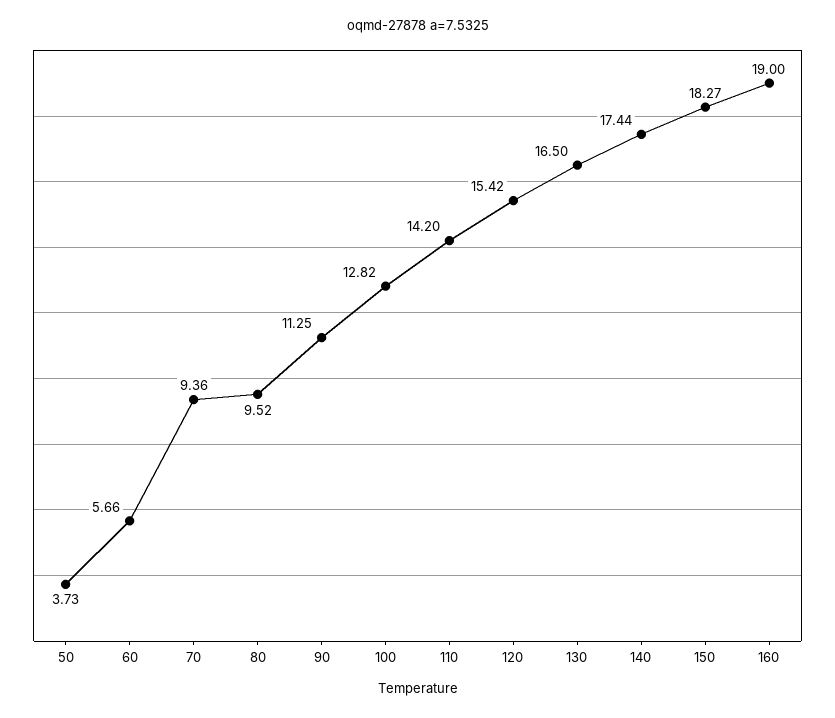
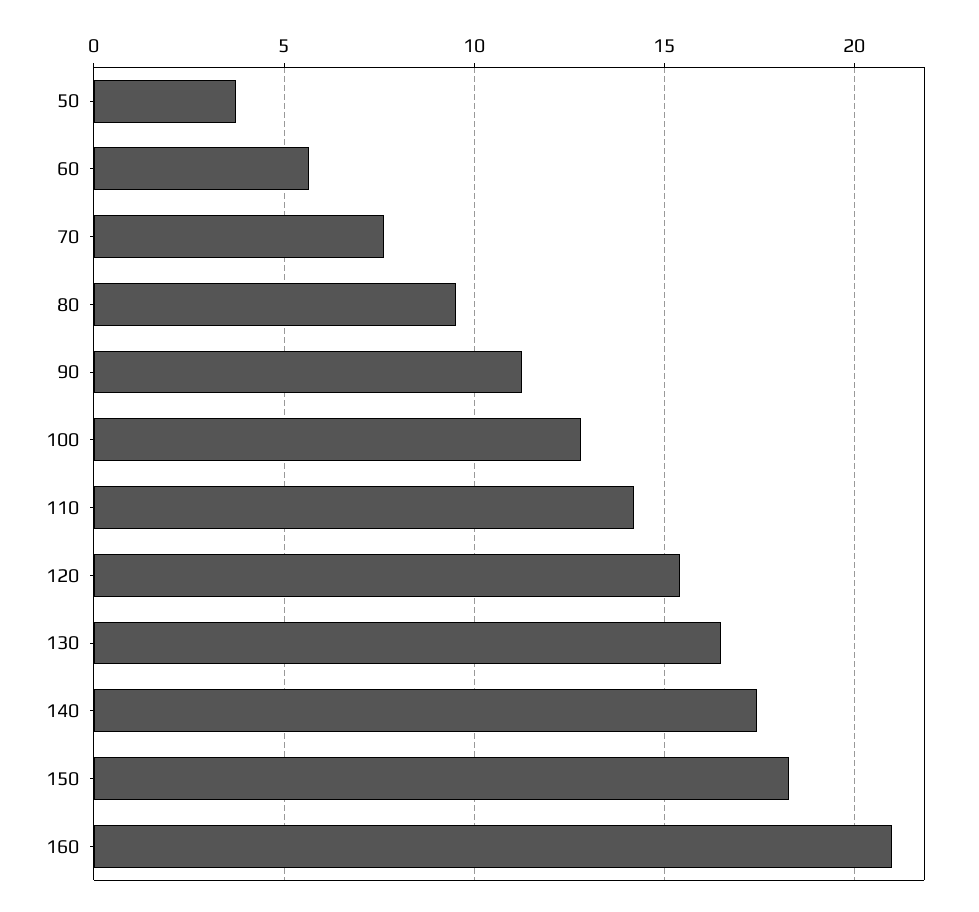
  {
    "50": 3.73,
    "60": 5.66,
-   "70": 9.36,
+   "70": 7.5,
    "80": 9.52,
    "90": 11.25,
    "100": 12.82,
    "110": 14.2,
    "120": 15.42,
    "130": 16.5,
    "140": 17.44,
    "150": 18.27,
-   "160": 19
+   "160": 21
  }

